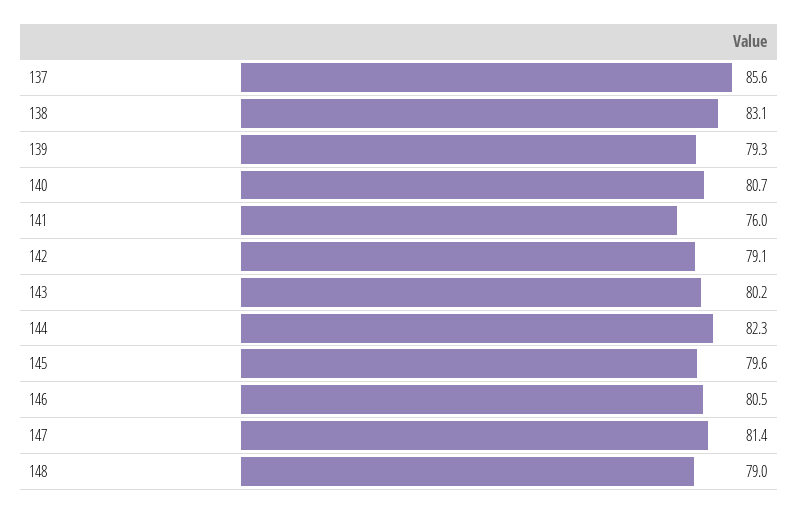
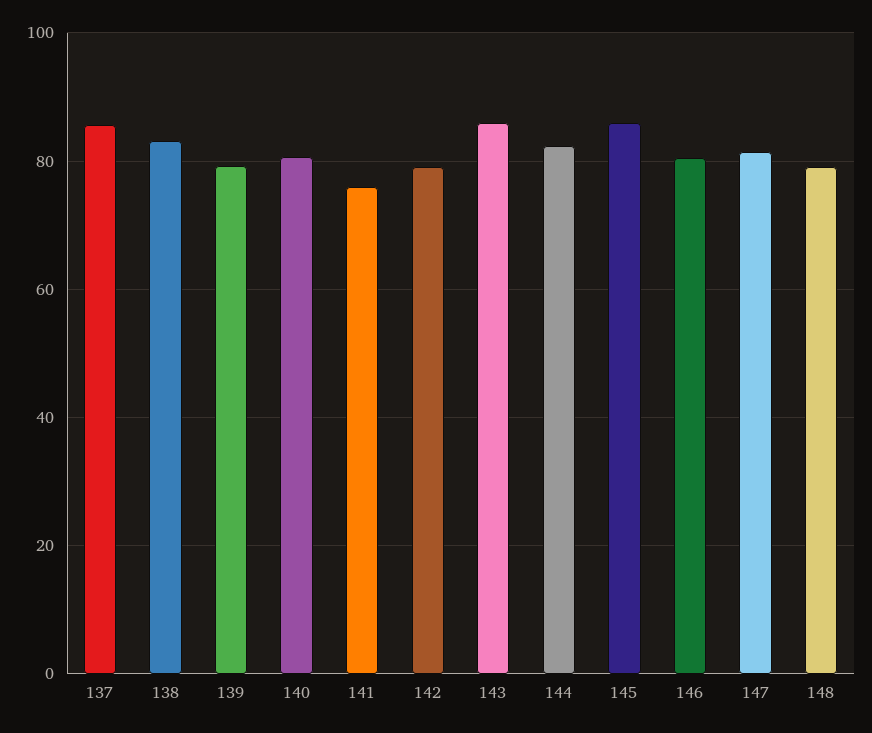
  {
    "137": 85.6,
    "138": 83.1,
    "139": 79.3,
    "140": 80.7,
    "141": 76,
    "142": 79.1,
-   "143": 80.2,
+   "143": 86,
    "144": 82.3,
-   "145": 79.6,
+   "145": 86,
    "146": 80.5,
    "147": 81.4,
    "148": 79
  }

